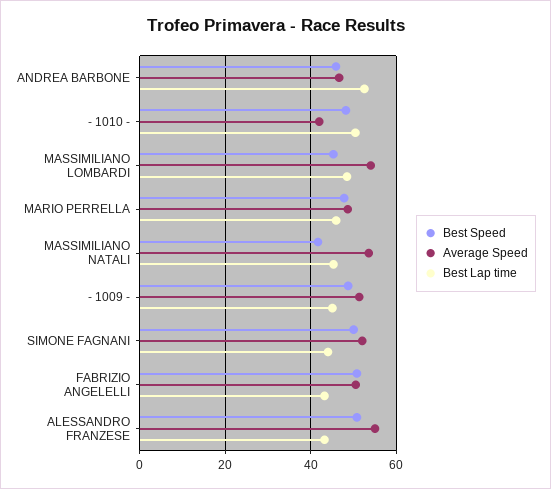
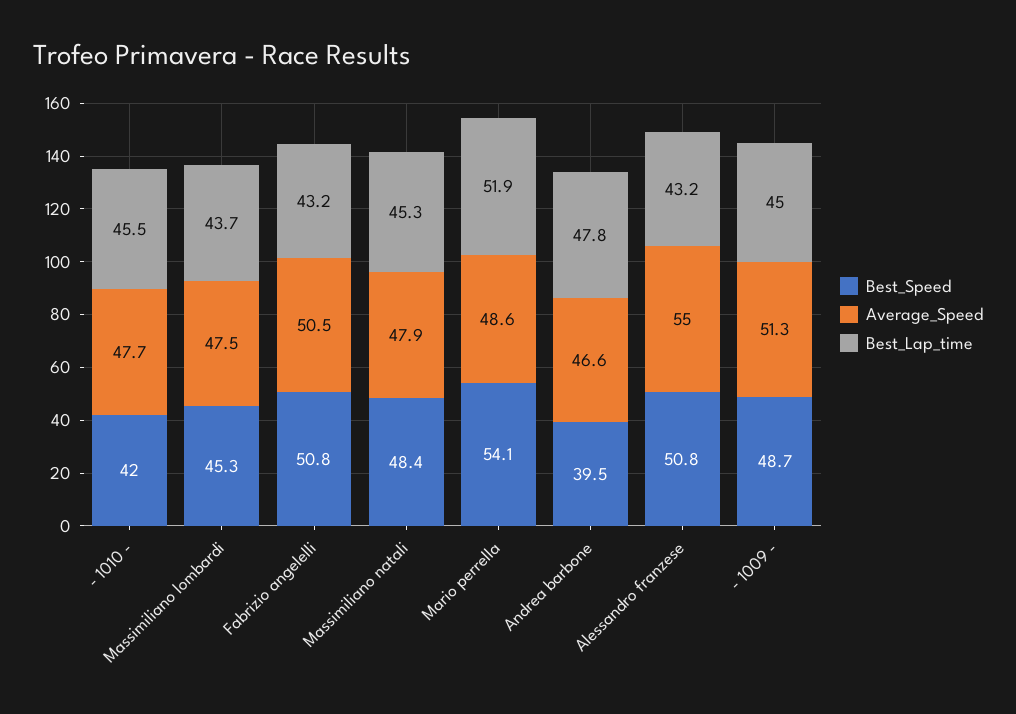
  {
    "Best Speed": {
-     "ANDREA BARBONE": 46,
+     "ANDREA BARBONE": 39.5,
-     "- 1010 -": 48,
+     "- 1010 -": 42,
      "MASSIMILIANO LOMBARDI": 45.3,
-     "MARIO PERRELLA": 48,
+     "MARIO PERRELLA": 54.1,
-     "MASSIMILIANO NATALI": 42,
+     "MASSIMILIANO NATALI": 48.4,
      "- 1009 -": 48.7,
-     "SIMONE FAGNANI": 50,
      "FABRIZIO ANGELELLI": 50.8,
      "ALESSANDRO FRANZESE": 50.8
    },
    "Average Speed": {
      "ANDREA BARBONE": 46.6,
-     "- 1010 -": 42,
+     "- 1010 -": 47.7,
-     "MASSIMILIANO LOMBARDI": 54,
+     "MASSIMILIANO LOMBARDI": 47.5,
      "MARIO PERRELLA": 48.6,
-     "MASSIMILIANO NATALI": 54,
+     "MASSIMILIANO NATALI": 47.9,
      "- 1009 -": 51.3,
-     "SIMONE FAGNANI": 52,
      "FABRIZIO ANGELELLI": 50.5,
      "ALESSANDRO FRANZESE": 55
    },
    "Best Lap time": {
-     "ANDREA BARBONE": 52,
+     "ANDREA BARBONE": 47.8,
-     "- 1010 -": 50,
+     "- 1010 -": 45.5,
-     "MASSIMILIANO LOMBARDI": 48,
+     "MASSIMILIANO LOMBARDI": 43.7,
-     "MARIO PERRELLA": 46,
+     "MARIO PERRELLA": 51.9,
      "MASSIMILIANO NATALI": 45.3,
      "- 1009 -": 45,
-     "SIMONE FAGNANI": 44,
      "FABRIZIO ANGELELLI": 43.2,
      "ALESSANDRO FRANZESE": 43.2
    }
  }

